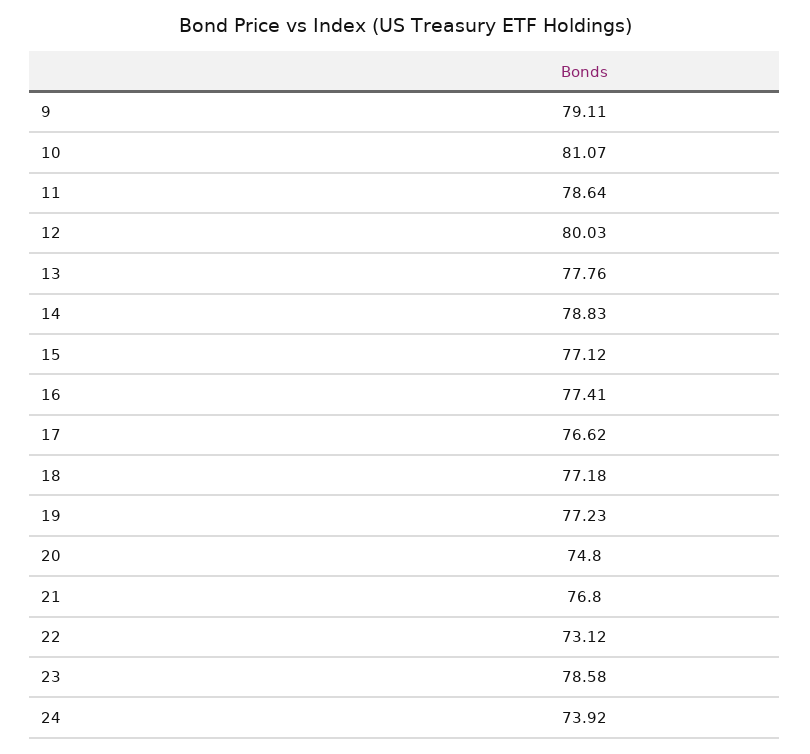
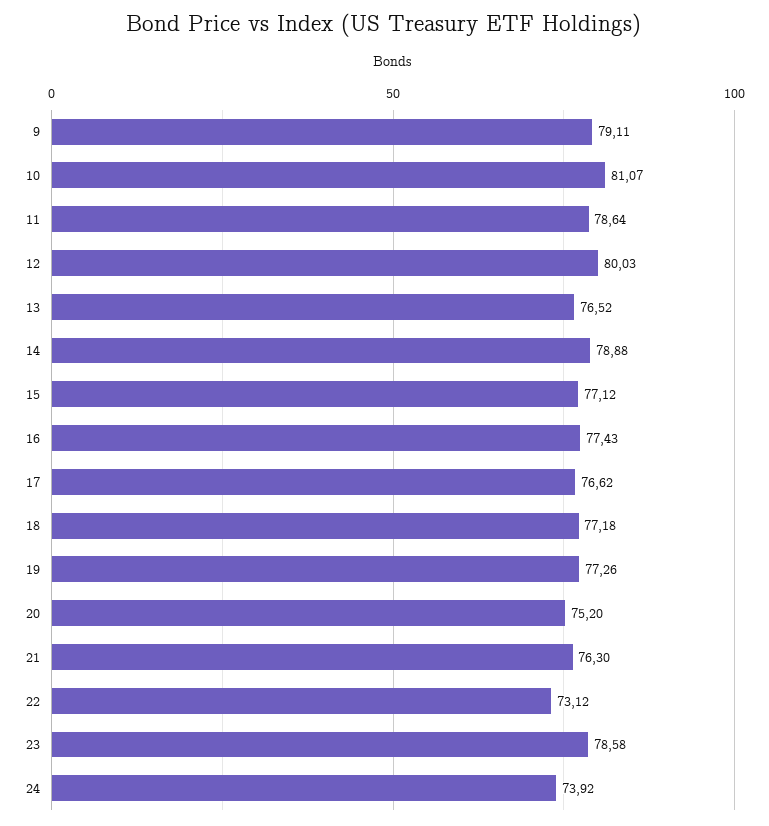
  {
    "9": 79.11,
    "10": 81.07,
    "11": 78.64,
    "12": 80.03,
-   "13": 77.76,
+   "13": 76.52,
-   "14": 78.83,
+   "14": 78.88,
    "15": 77.12,
-   "16": 77.41,
+   "16": 77.43,
    "17": 76.62,
    "18": 77.18,
-   "19": 77.23,
+   "19": 77.26,
-   "20": 74.8,
+   "20": 75.2,
-   "21": 76.8,
+   "21": 76.3,
    "22": 73.12,
    "23": 78.58,
    "24": 73.92
  }

